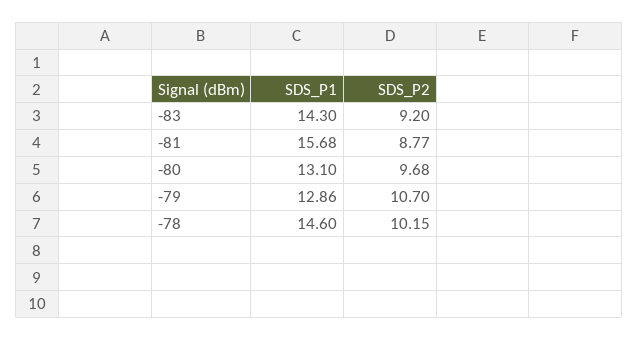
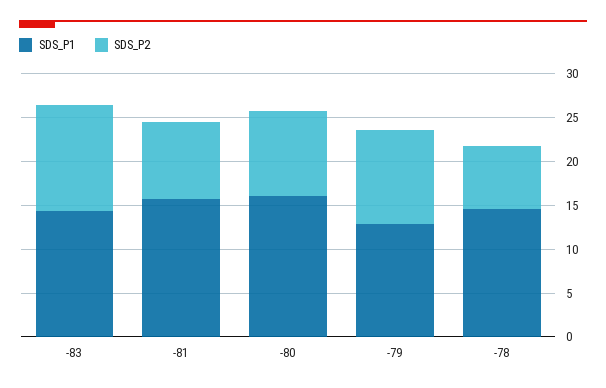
  {
    "SDS_P1": {
      "-83": 14.3,
      "-81": 15.68,
-     "-80": 13.1,
+     "-80": 16,
      "-79": 12.86,
      "-78": 14.6
    },
    "SDS_P2": {
-     "-83": 9.2,
+     "-83": 12,
      "-81": 8.77,
      "-80": 9.68,
      "-79": 10.7,
-     "-78": 10.15
+     "-78": 7
    }
  }

